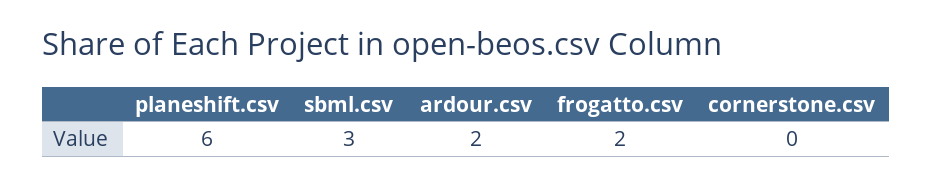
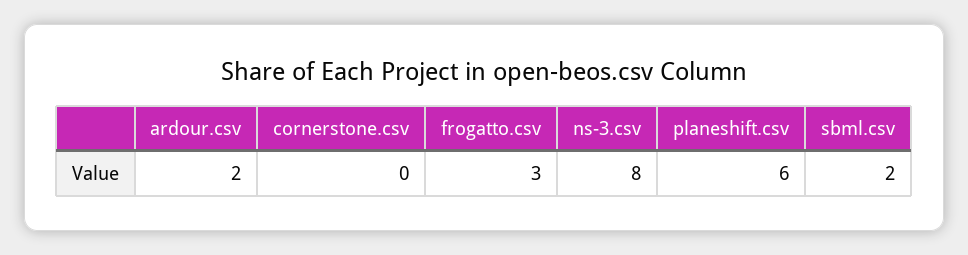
  {
    "planeshift.csv": 6,
-   "sbml.csv": 3,
+   "sbml.csv": 2,
    "ardour.csv": 2,
-   "frogatto.csv": 2,
+   "frogatto.csv": 3,
-   "cornerstone.csv": 0
+   "cornerstone.csv": 0,
+   "ns-3.csv": 8
  }

